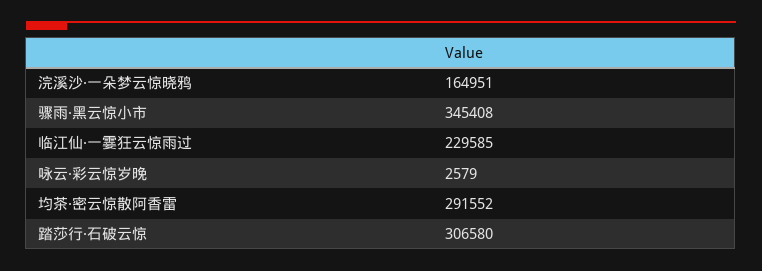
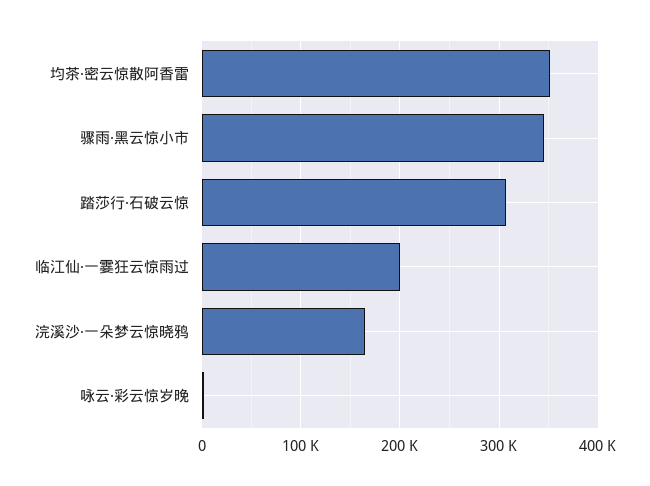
  {
    "浣溪沙·一朵梦云惊晓鸦": 164951,
    "骤雨·黑云惊小市": 345408,
-   "临江仙·一霎狂云惊雨过": 229585,
+   "临江仙·一霎狂云惊雨过": 200000,
    "咏云·彩云惊岁晚": 2579,
-   "均茶·密云惊散阿香雷": 291552,
+   "均茶·密云惊散阿香雷": 350000,
    "踏莎行·石破云惊": 306580
  }

